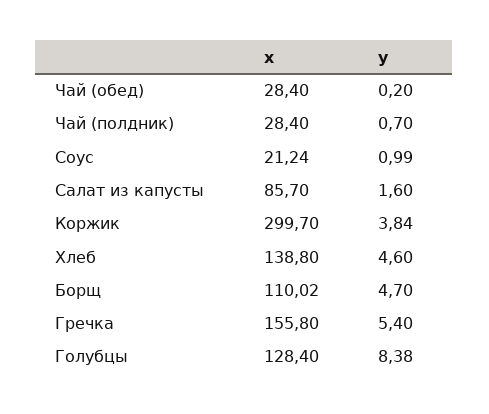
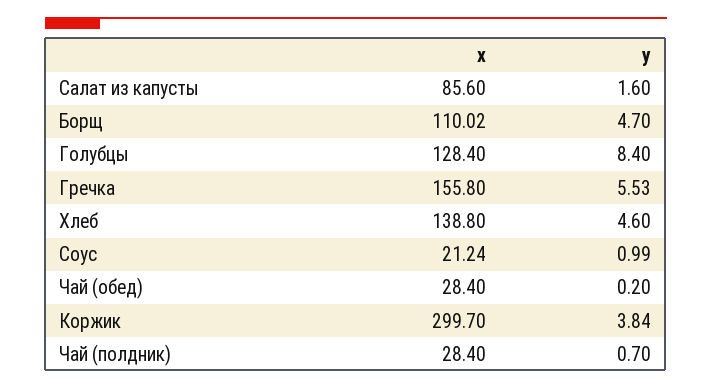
  {
    "x": {
      "Чай (обед)": 28.4,
      "Чай (полдник)": 28.4,
      "Соус": 21.24,
-     "Салат из капусты": 85.7,
+     "Салат из капусты": 85.6,
      "Коржик": 299.7,
      "Хлеб": 138.8,
      "Борщ": 110.02,
      "Гречка": 155.8,
      "Голубцы": 128.4
    },
    "y": {
      "Чай (обед)": 0.2,
      "Чай (полдник)": 0.7,
      "Соус": 0.99,
      "Салат из капусты": 1.6,
      "Коржик": 3.84,
      "Хлеб": 4.6,
      "Борщ": 4.7,
-     "Гречка": 5.4,
+     "Гречка": 5.53,
-     "Голубцы": 8.38
+     "Голубцы": 8.4
    }
  }

